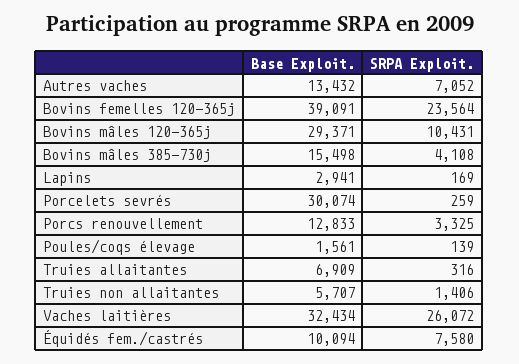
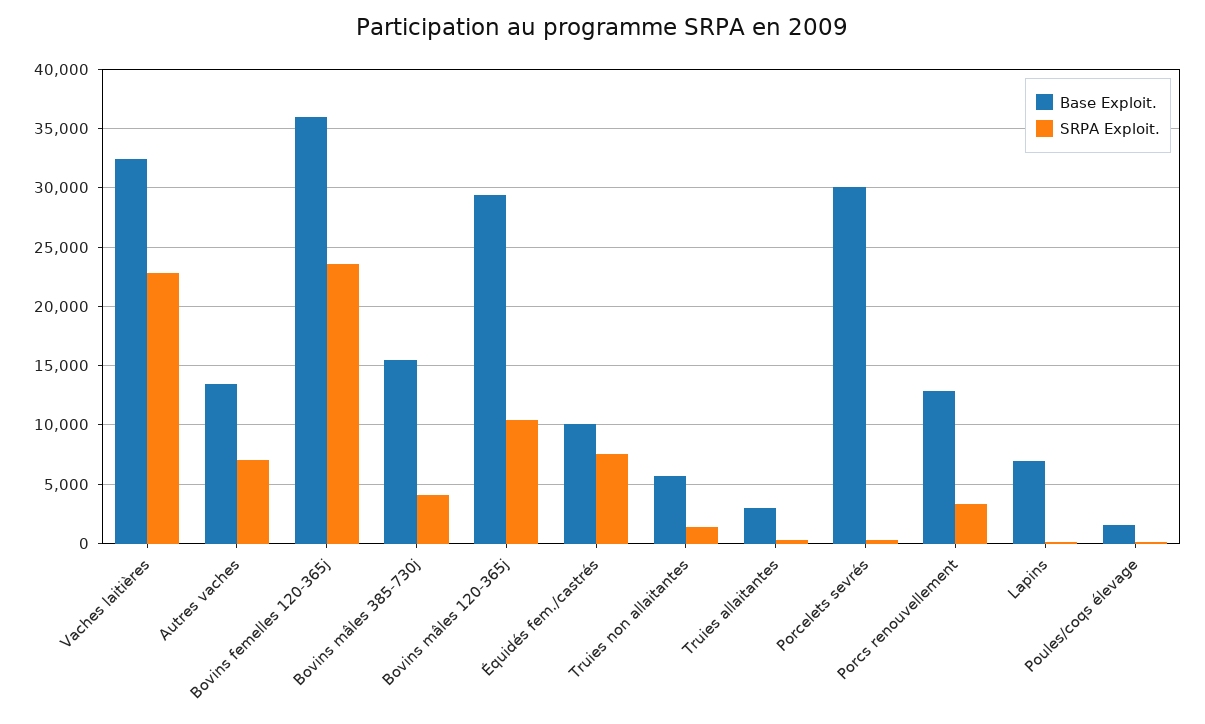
  {
    "Base Exploit.": {
      "Autres vaches": 13432,
-     "Bovins femelles 120-365j": 39091,
+     "Bovins femelles 120-365j": 36000,
      "Bovins mâles 120-365j": 29371,
      "Bovins mâles 385-730j": 15498,
-     "Lapins": 2941,
+     "Lapins": 7000,
      "Porcelets sevrés": 30074,
      "Porcs renouvellement": 12833,
      "Poules/coqs élevage": 1561,
-     "Truies allaitantes": 6909,
+     "Truies allaitantes": 3000,
      "Truies non allaitantes": 5707,
      "Vaches laitières": 32434,
      "Équidés fem./castrés": 10094
    },
    "SRPA Exploit.": {
      "Autres vaches": 7052,
      "Bovins femelles 120-365j": 23564,
      "Bovins mâles 120-365j": 10431,
      "Bovins mâles 385-730j": 4108,
      "Lapins": 169,
      "Porcelets sevrés": 259,
      "Porcs renouvellement": 3325,
      "Poules/coqs élevage": 139,
      "Truies allaitantes": 316,
      "Truies non allaitantes": 1406,
-     "Vaches laitières": 26072,
+     "Vaches laitières": 23000,
      "Équidés fem./castrés": 7580
    }
  }

